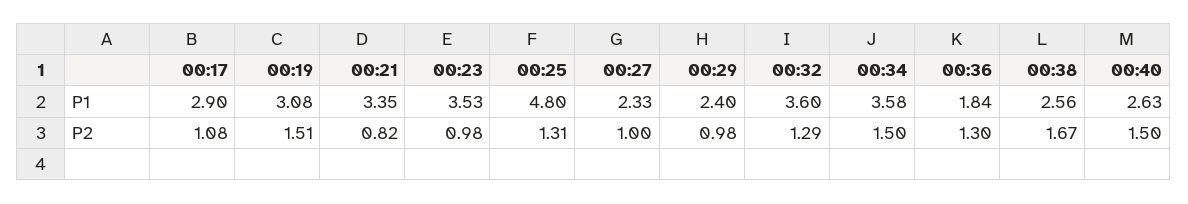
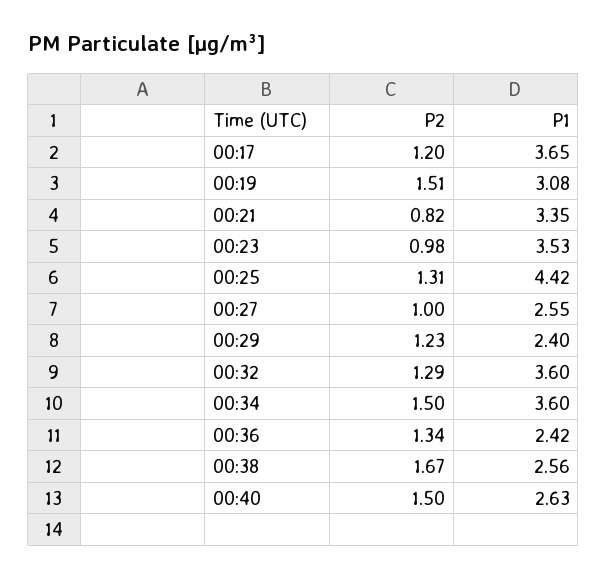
  {
    "00:17": {
-     "P1": 2.9,
+     "P1": 3.65,
-     "P2": 1.08
+     "P2": 1.2
    },
    "00:19": {
      "P1": 3.08,
      "P2": 1.51
    },
    "00:21": {
      "P1": 3.35,
      "P2": 0.82
    },
    "00:23": {
      "P1": 3.53,
      "P2": 0.98
    },
    "00:25": {
-     "P1": 4.8,
+     "P1": 4.42,
      "P2": 1.31
    },
    "00:27": {
-     "P1": 2.33,
+     "P1": 2.55,
      "P2": 1
    },
    "00:29": {
      "P1": 2.4,
-     "P2": 0.98
+     "P2": 1.23
    },
    "00:32": {
      "P1": 3.6,
      "P2": 1.29
    },
    "00:34": {
-     "P1": 3.58,
+     "P1": 3.6,
      "P2": 1.5
    },
    "00:36": {
-     "P1": 1.84,
+     "P1": 2.42,
-     "P2": 1.3
+     "P2": 1.34
    },
    "00:38": {
      "P1": 2.56,
      "P2": 1.67
    },
    "00:40": {
      "P1": 2.63,
      "P2": 1.5
    }
  }

